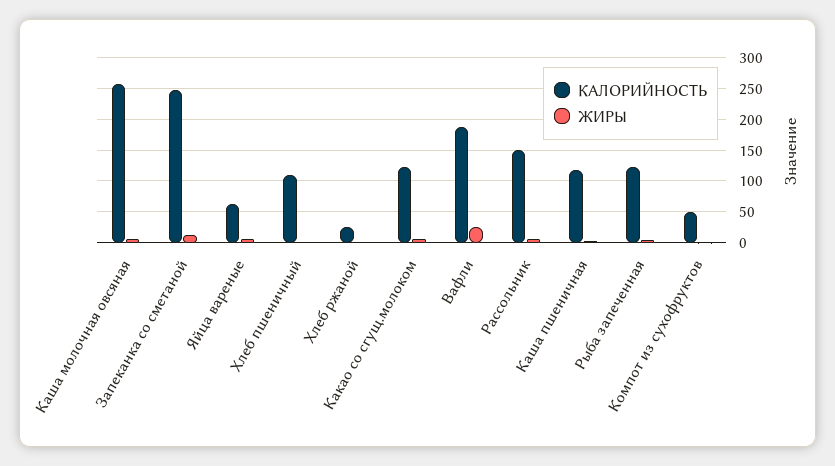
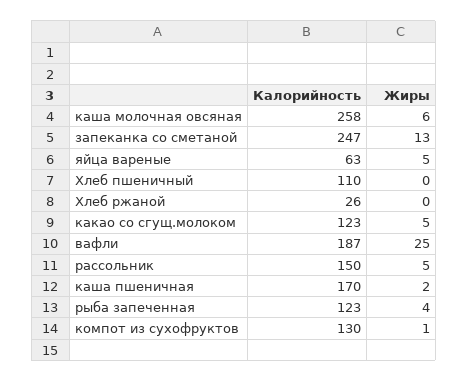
  {
    "КАЛОРИЙНОСТЬ": {
      "Каша молочная овсяная": 258,
      "Запеканка со сметаной": 247,
      "Яйца вареные": 63,
      "Хлеб пшеничный": 110,
      "Хлеб ржаной": 26,
      "Какао со сгущ.молоком": 123,
      "Вафли": 187,
      "Рассольник": 150,
-     "Каша пшеничная": 120,
+     "Каша пшеничная": 170,
      "Рыба запеченная": 123,
-     "Компот из сухофруктов": 50
+     "Компот из сухофруктов": 130
    },
    "ЖИРЫ": {
      "Каша молочная овсяная": 6,
      "Запеканка со сметаной": 13,
      "Яйца вареные": 5,
      "Хлеб пшеничный": 0,
      "Хлеб ржаной": 0,
      "Какао со сгущ.молоком": 5,
      "Вафли": 25,
      "Рассольник": 5,
      "Каша пшеничная": 2,
      "Рыба запеченная": 4,
      "Компот из сухофруктов": 1
    }
  }

